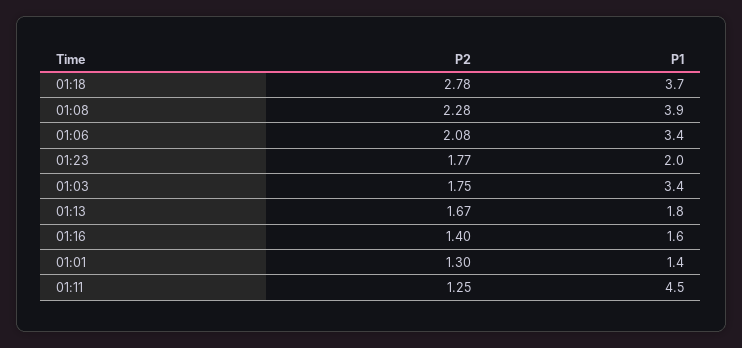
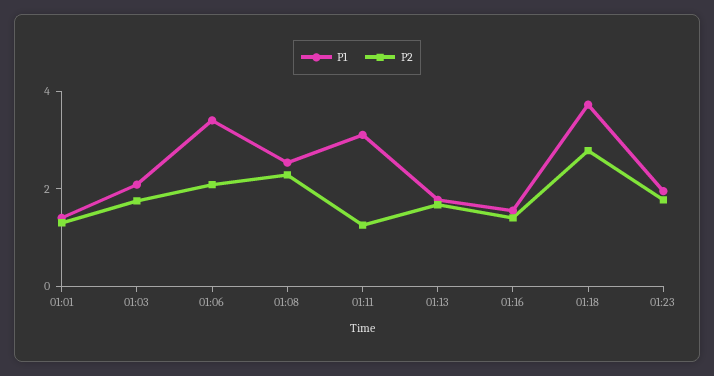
  {
    "P2": {
      "01:18": 2.78,
      "01:08": 2.28,
      "01:06": 2.08,
      "01:23": 1.77,
      "01:03": 1.75,
      "01:13": 1.67,
      "01:16": 1.4,
      "01:01": 1.3,
      "01:11": 1.25
    },
    "P1": {
      "01:18": 3.7,
-     "01:08": 3.9,
+     "01:08": 2.5,
      "01:06": 3.4,
      "01:23": 2,
-     "01:03": 3.4,
+     "01:03": 2,
      "01:13": 1.8,
      "01:16": 1.6,
      "01:01": 1.4,
-     "01:11": 4.5
+     "01:11": 3
    }
  }

